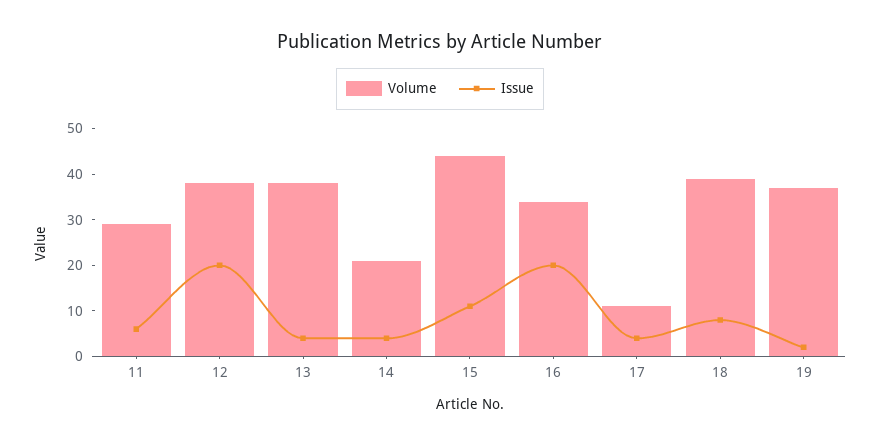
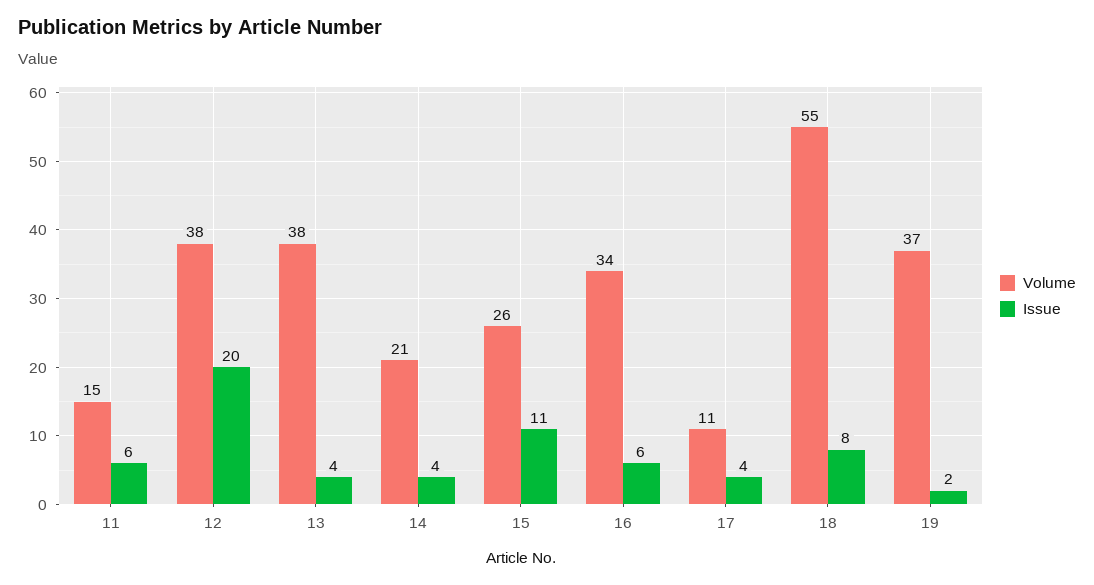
  {
    "Volume": {
-     "11": 30,
+     "11": 15,
      "12": 38,
      "13": 38,
      "14": 21,
-     "15": 45,
+     "15": 26,
      "16": 34,
      "17": 11,
-     "18": 40,
+     "18": 55,
      "19": 37
    },
    "Issue": {
      "11": 6,
      "12": 20,
      "13": 4,
      "14": 4,
      "15": 11,
-     "16": 20,
+     "16": 6,
      "17": 4,
      "18": 8,
      "19": 2
    }
  }

